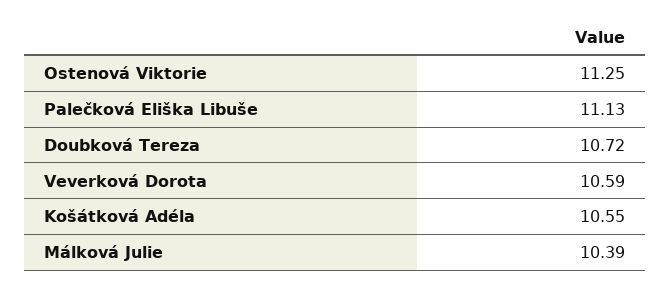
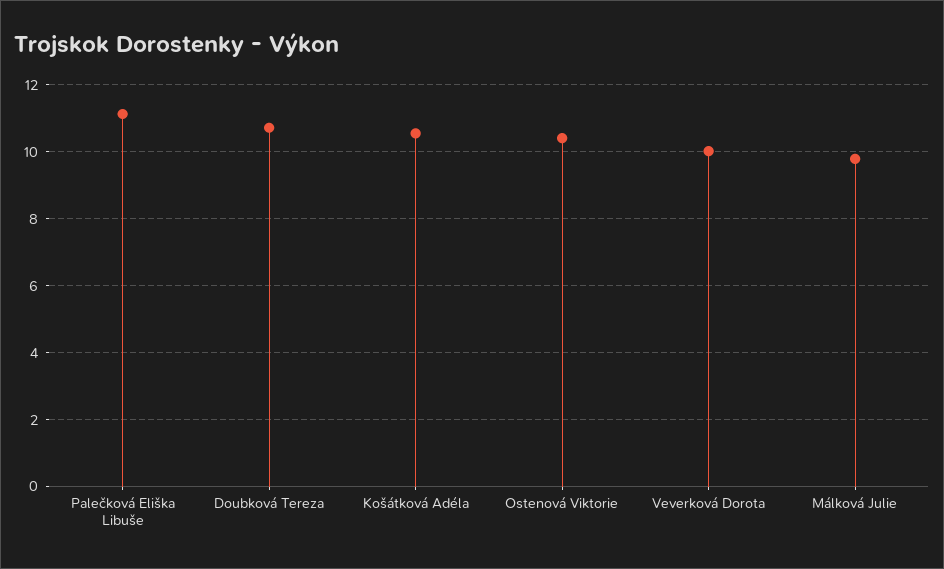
  {
-   "Ostenová Viktorie": 11.25,
+   "Ostenová Viktorie": 10.4,
    "Palečková Eliška Libuše": 11.13,
    "Doubková Tereza": 10.72,
-   "Veverková Dorota": 10.59,
+   "Veverková Dorota": 10,
    "Košátková Adéla": 10.55,
-   "Málková Julie": 10.39
+   "Málková Julie": 9.8
  }

